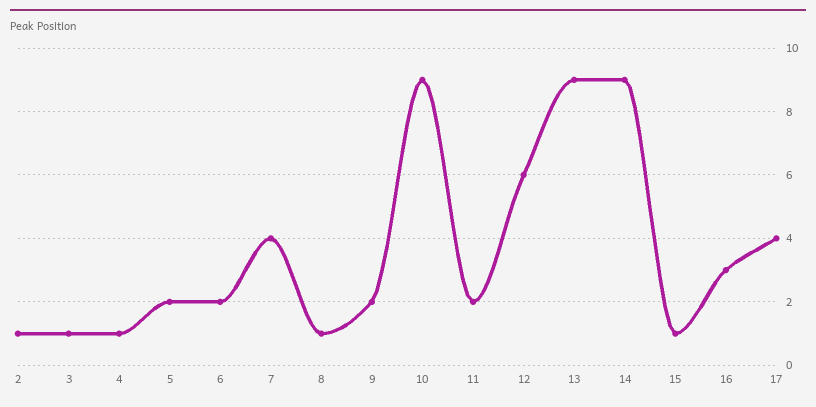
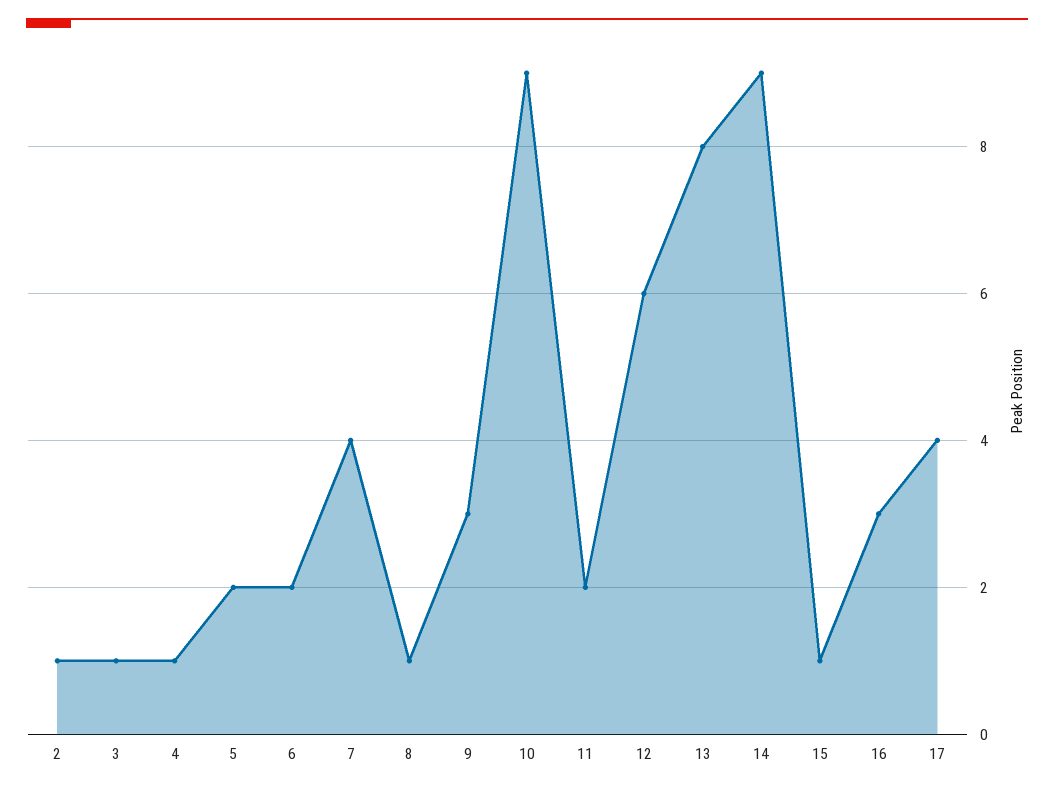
  {
    "2": 1,
    "3": 1,
    "4": 1,
    "5": 2,
    "6": 2,
    "7": 4,
    "8": 1,
-   "9": 2,
+   "9": 3,
    "10": 9,
    "11": 2,
    "12": 6,
-   "13": 9,
+   "13": 8,
    "14": 9,
    "15": 1,
    "16": 3,
    "17": 4
  }

